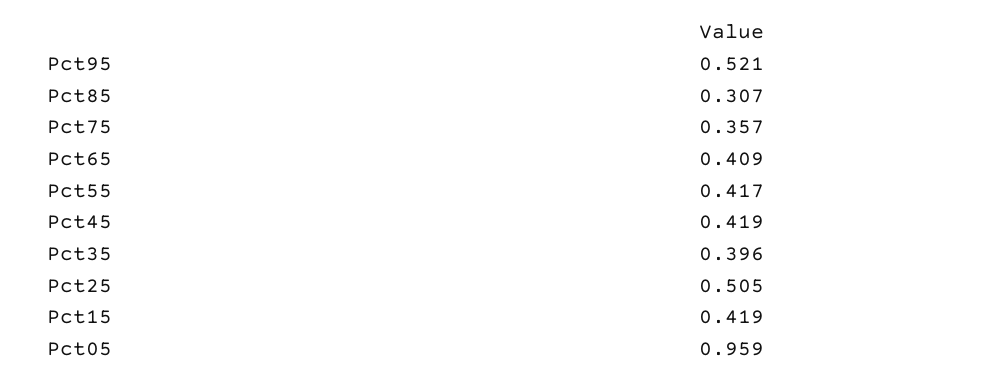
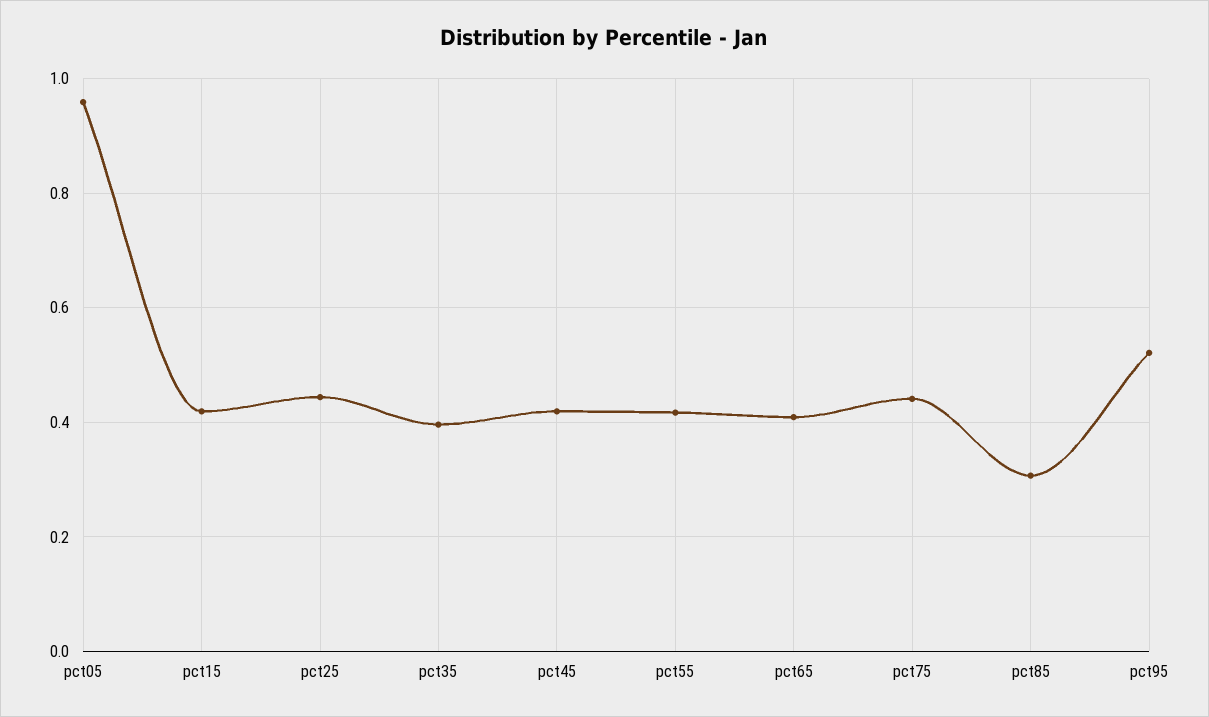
  {
    "Pct95": 0.521,
    "Pct85": 0.307,
-   "Pct75": 0.357,
+   "Pct75": 0.44,
    "Pct65": 0.409,
    "Pct55": 0.417,
    "Pct45": 0.419,
    "Pct35": 0.396,
-   "Pct25": 0.505,
+   "Pct25": 0.44,
    "Pct15": 0.419,
    "Pct05": 0.959
  }

